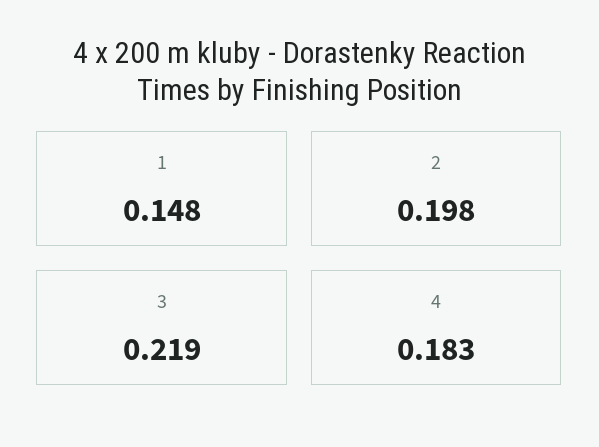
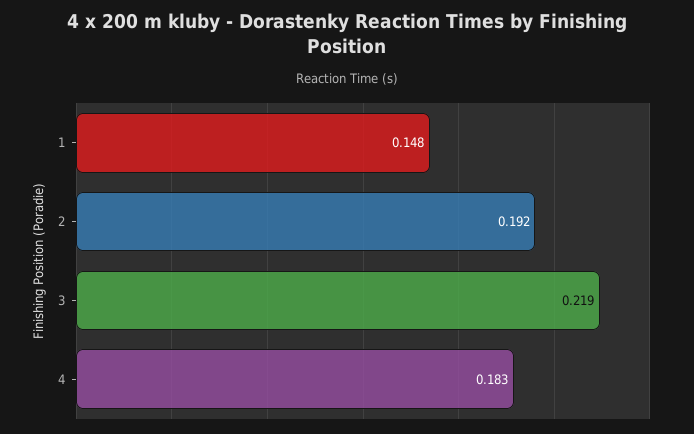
  {
    "1": 0.148,
-   "2": 0.198,
+   "2": 0.192,
    "3": 0.219,
    "4": 0.183
  }

